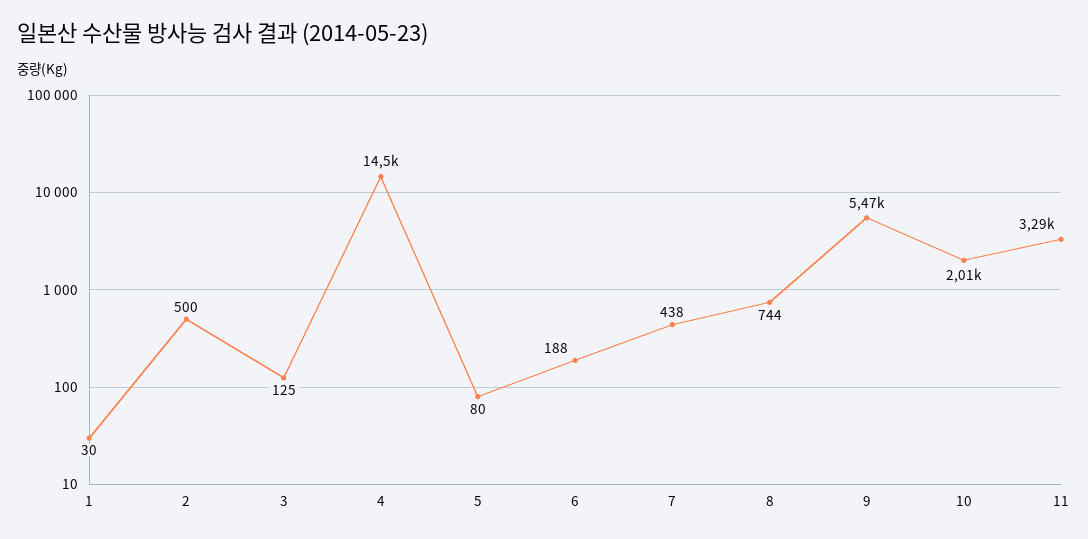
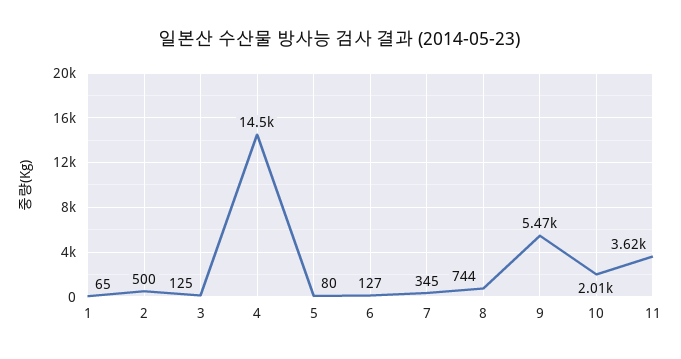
  {
-   "1": 30,
+   "1": 65,
    "2": 500,
    "3": 125,
    "4": 14500,
    "5": 80,
-   "6": 188,
+   "6": 127,
-   "7": 438,
+   "7": 345,
    "8": 744,
    "9": 5470,
    "10": 2010,
-   "11": 3290
+   "11": 3620
  }

